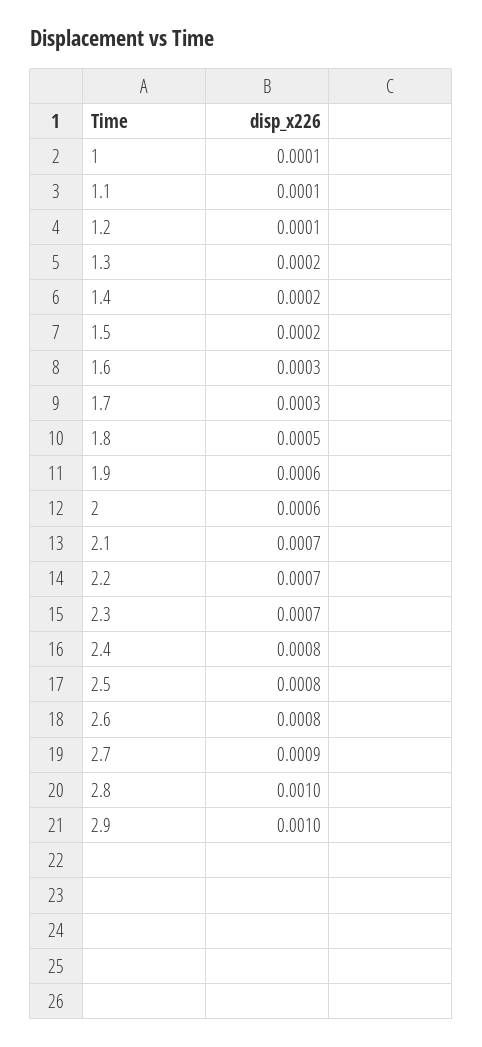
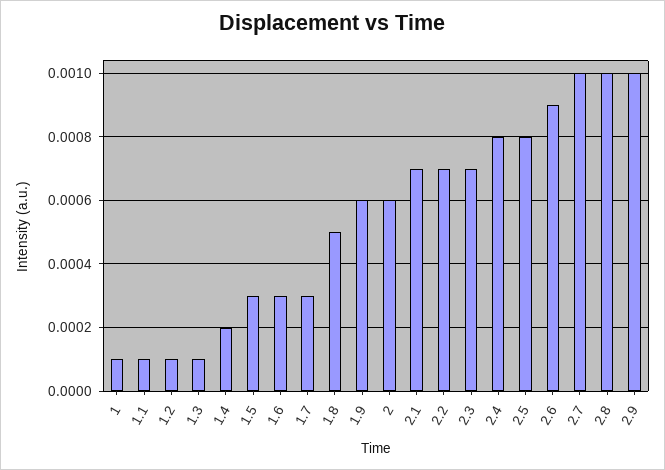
  {
    "1": 0.0001,
    "1.1": 0.0001,
    "1.2": 0.0001,
-   "1.3": 0.0002,
+   "1.3": 0.0001,
    "1.4": 0.0002,
-   "1.5": 0.0002,
+   "1.5": 0.0003,
    "1.6": 0.0003,
    "1.7": 0.0003,
    "1.8": 0.0005,
    "1.9": 0.0006,
    "2": 0.0006,
    "2.1": 0.0007,
    "2.2": 0.0007,
    "2.3": 0.0007,
    "2.4": 0.0008,
    "2.5": 0.0008,
-   "2.6": 0.0008,
+   "2.6": 0.0009,
-   "2.7": 0.0009,
+   "2.7": 0.001,
    "2.8": 0.001,
    "2.9": 0.001
  }

